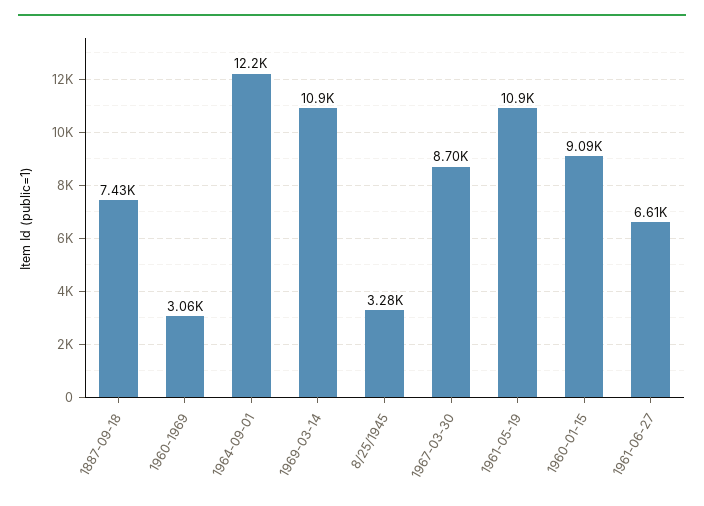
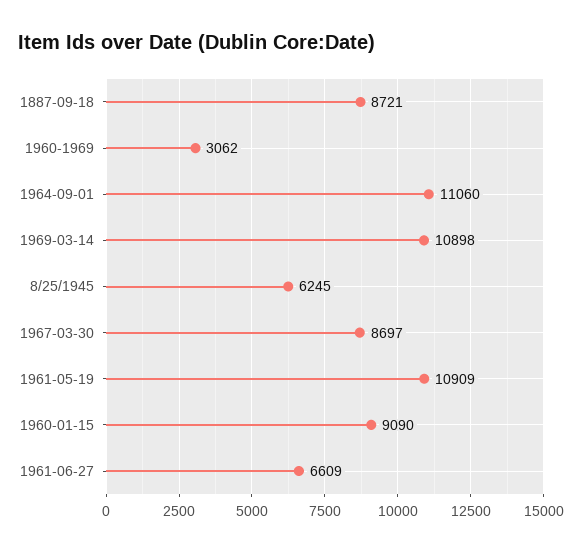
  {
-   "1887-09-18": 7430,
+   "1887-09-18": 8721,
    "1960-1969": 3062,
-   "1964-09-01": 12200,
+   "1964-09-01": 11060,
    "1969-03-14": 10898,
-   "8/25/1945": 3280,
+   "8/25/1945": 6245,
    "1967-03-30": 8697,
    "1961-05-19": 10909,
    "1960-01-15": 9090,
    "1961-06-27": 6609
  }

